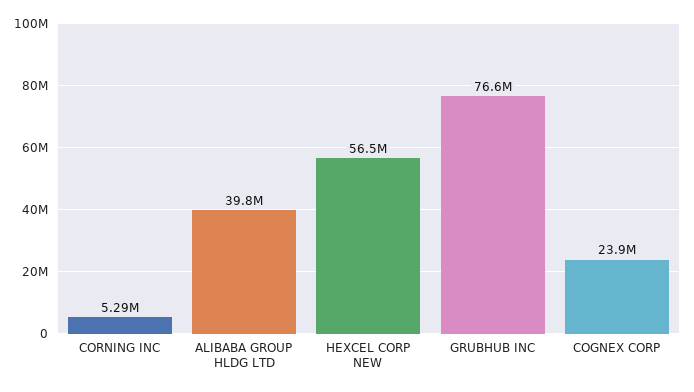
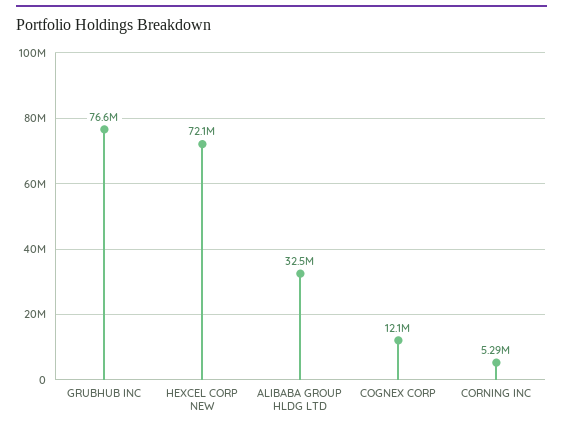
  {
    "CORNING INC": 5290000,
-   "ALIBABA GROUP HLDG LTD": 39800000,
+   "ALIBABA GROUP HLDG LTD": 32500000,
-   "HEXCEL CORP NEW": 56500000,
+   "HEXCEL CORP NEW": 72100000,
    "GRUBHUB INC": 76600000,
-   "COGNEX CORP": 23900000
+   "COGNEX CORP": 12100000
  }

